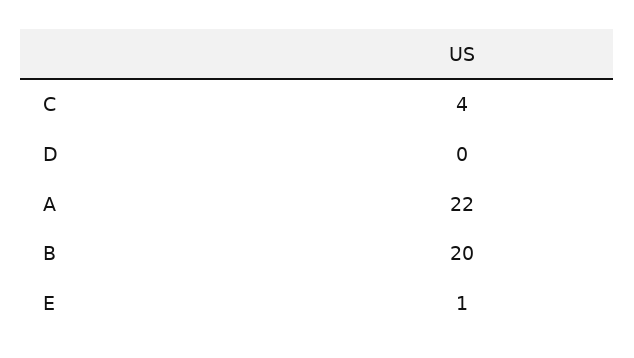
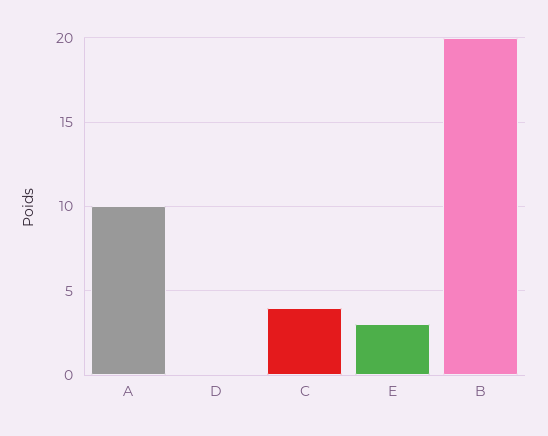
  {
    "C": 4,
    "D": 0,
-   "A": 22,
+   "A": 10,
    "B": 20,
-   "E": 1
+   "E": 3
  }

